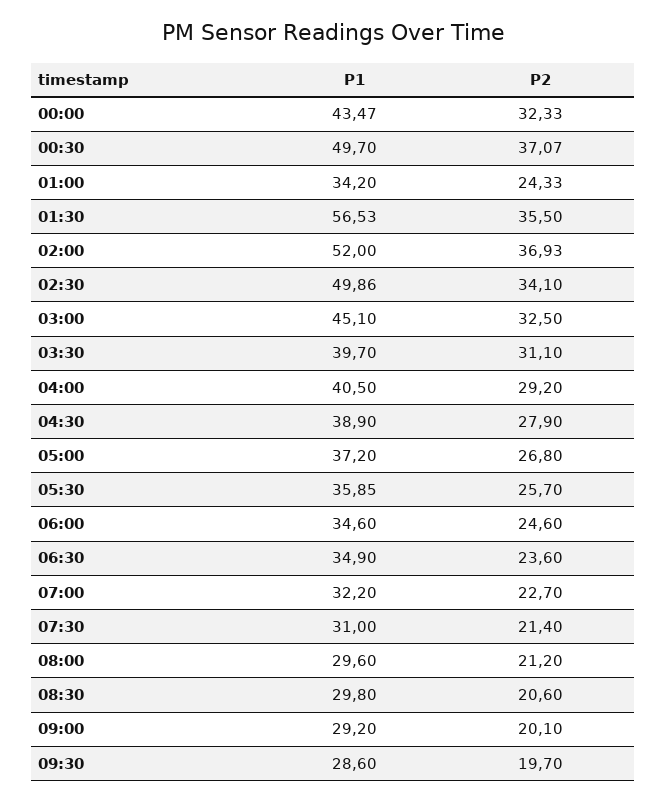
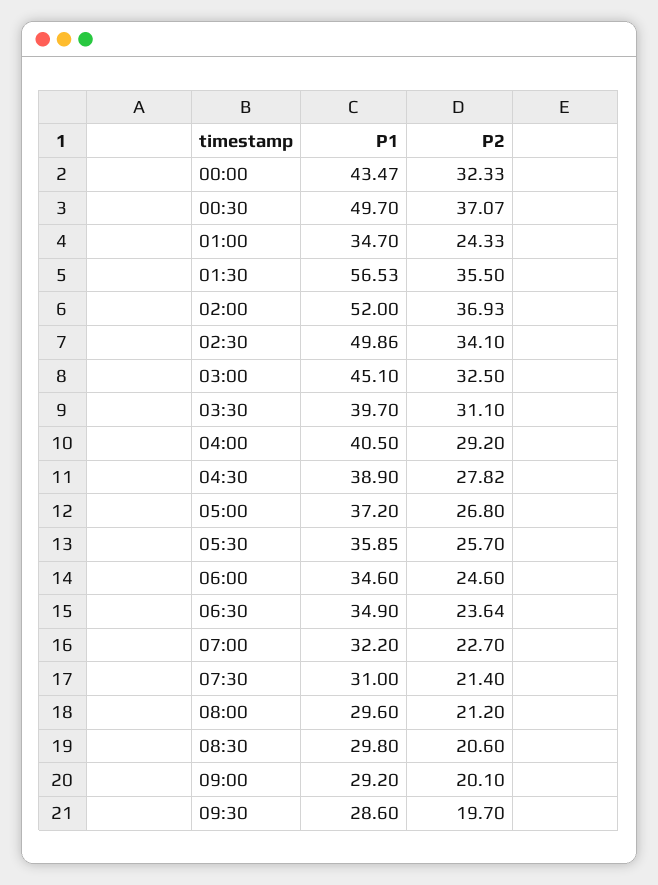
  {
    "P1": {
      "00:00": 43.47,
      "00:30": 49.7,
-     "01:00": 34.2,
+     "01:00": 34.7,
      "01:30": 56.53,
      "02:00": 52,
      "02:30": 49.86,
      "03:00": 45.1,
      "03:30": 39.7,
      "04:00": 40.5,
      "04:30": 38.9,
      "05:00": 37.2,
      "05:30": 35.85,
      "06:00": 34.6,
      "06:30": 34.9,
      "07:00": 32.2,
      "07:30": 31,
      "08:00": 29.6,
      "08:30": 29.8,
      "09:00": 29.2,
      "09:30": 28.6
    },
    "P2": {
      "00:00": 32.33,
      "00:30": 37.07,
      "01:00": 24.33,
      "01:30": 35.5,
      "02:00": 36.93,
      "02:30": 34.1,
      "03:00": 32.5,
      "03:30": 31.1,
      "04:00": 29.2,
-     "04:30": 27.9,
+     "04:30": 27.82,
      "05:00": 26.8,
      "05:30": 25.7,
      "06:00": 24.6,
-     "06:30": 23.6,
+     "06:30": 23.64,
      "07:00": 22.7,
      "07:30": 21.4,
      "08:00": 21.2,
      "08:30": 20.6,
      "09:00": 20.1,
      "09:30": 19.7
    }
  }

